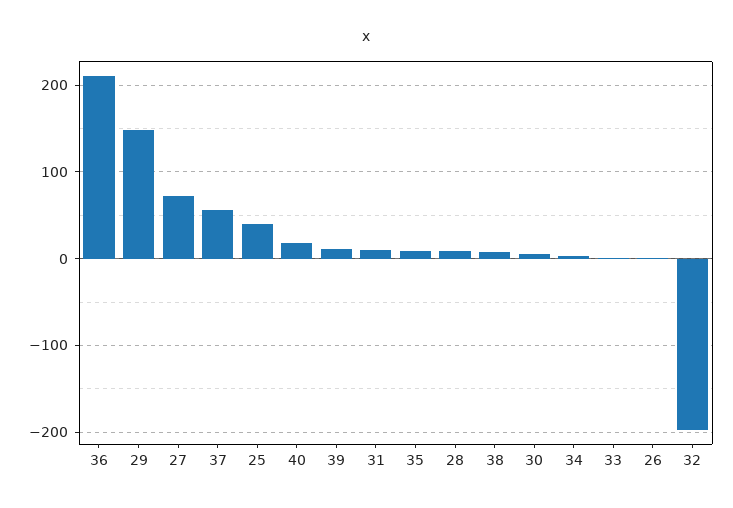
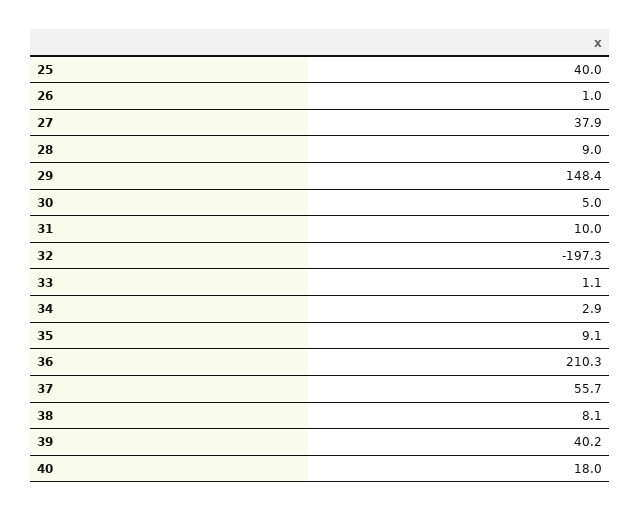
  {
    "36": 210.3,
    "29": 148.4,
-   "27": 70,
+   "27": 37.9,
    "37": 55.7,
    "25": 40,
    "40": 18,
-   "39": 10,
+   "39": 40.2,
    "31": 10,
    "35": 9.1,
    "28": 9,
    "38": 8.1,
    "30": 5,
    "34": 2.9,
    "33": 1.1,
    "26": 1,
    "32": -197.3
  }

